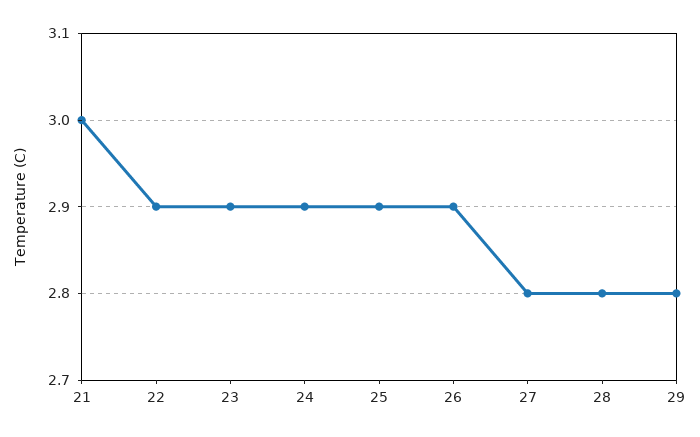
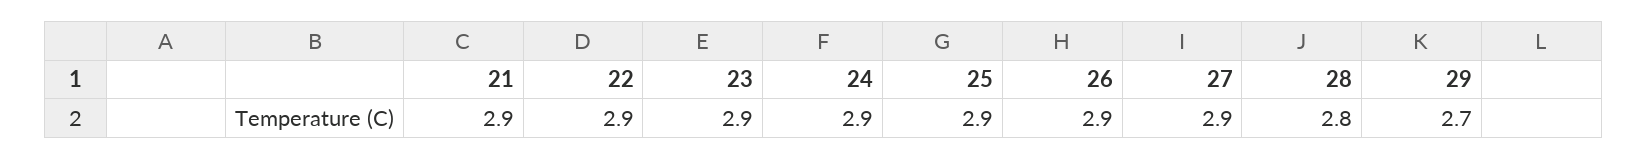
  {
-   "21": 3,
+   "21": 2.9,
    "22": 2.9,
    "23": 2.9,
    "24": 2.9,
    "25": 2.9,
    "26": 2.9,
-   "27": 2.8,
+   "27": 2.9,
    "28": 2.8,
-   "29": 2.8
+   "29": 2.7
  }

